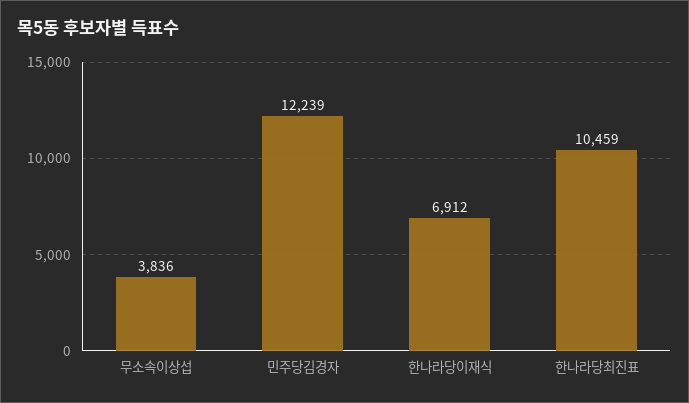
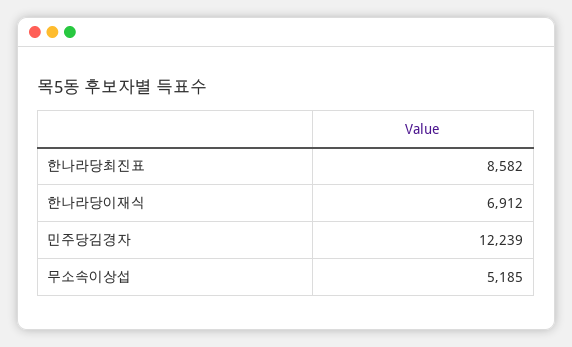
  {
-   "무소속이상섭": 3836,
+   "무소속이상섭": 5185,
    "민주당김경자": 12239,
    "한나라당이재식": 6912,
-   "한나라당최진표": 10459
+   "한나라당최진표": 8582
  }

